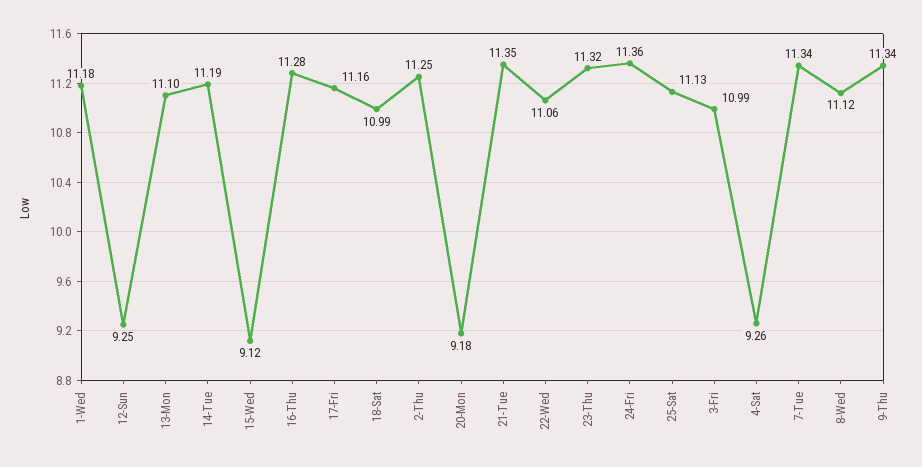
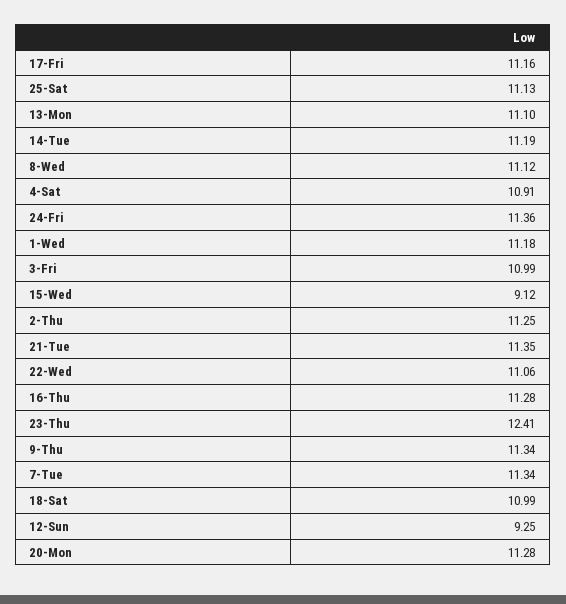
  {
    "1-Wed": 11.18,
    "12-Sun": 9.25,
    "13-Mon": 11.1,
    "14-Tue": 11.19,
    "15-Wed": 9.12,
    "16-Thu": 11.28,
    "17-Fri": 11.16,
    "18-Sat": 10.99,
    "2-Thu": 11.25,
-   "20-Mon": 9.18,
+   "20-Mon": 11.28,
    "21-Tue": 11.35,
    "22-Wed": 11.06,
-   "23-Thu": 11.32,
+   "23-Thu": 12.41,
    "24-Fri": 11.36,
    "25-Sat": 11.13,
    "3-Fri": 10.99,
-   "4-Sat": 9.26,
+   "4-Sat": 10.91,
    "7-Tue": 11.34,
    "8-Wed": 11.12,
    "9-Thu": 11.34
  }

